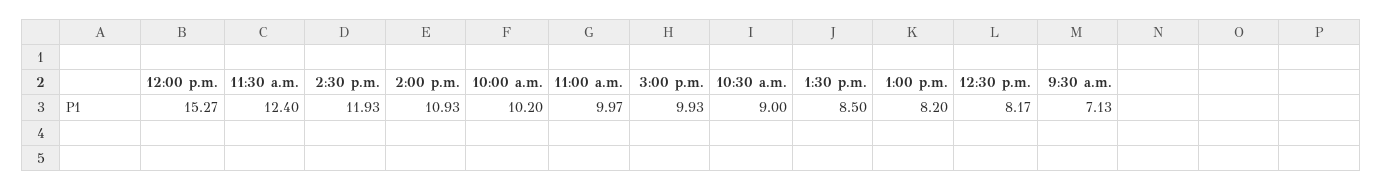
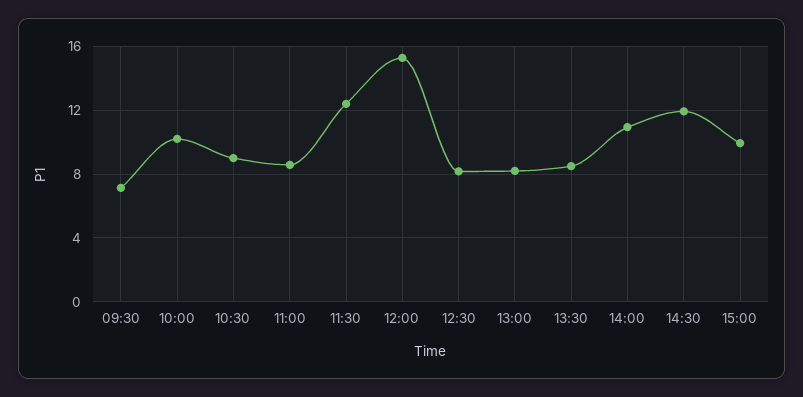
  {
    "12:00 p.m.": 15.27,
    "11:30 a.m.": 12.4,
    "2:30 p.m.": 11.93,
    "2:00 p.m.": 10.93,
    "10:00 a.m.": 10.2,
-   "11:00 a.m.": 9.97,
+   "11:00 a.m.": 8.5,
    "3:00 p.m.": 9.93,
    "10:30 a.m.": 9,
    "1:30 p.m.": 8.5,
    "1:00 p.m.": 8.2,
    "12:30 p.m.": 8.17,
    "9:30 a.m.": 7.13
  }

